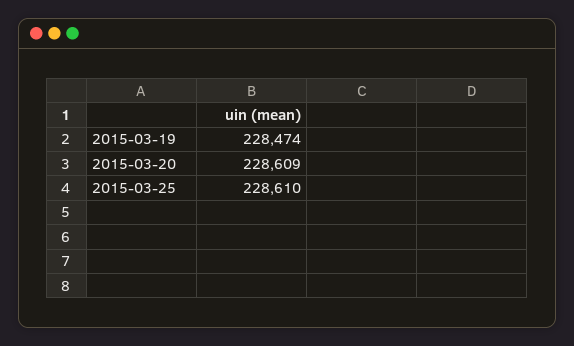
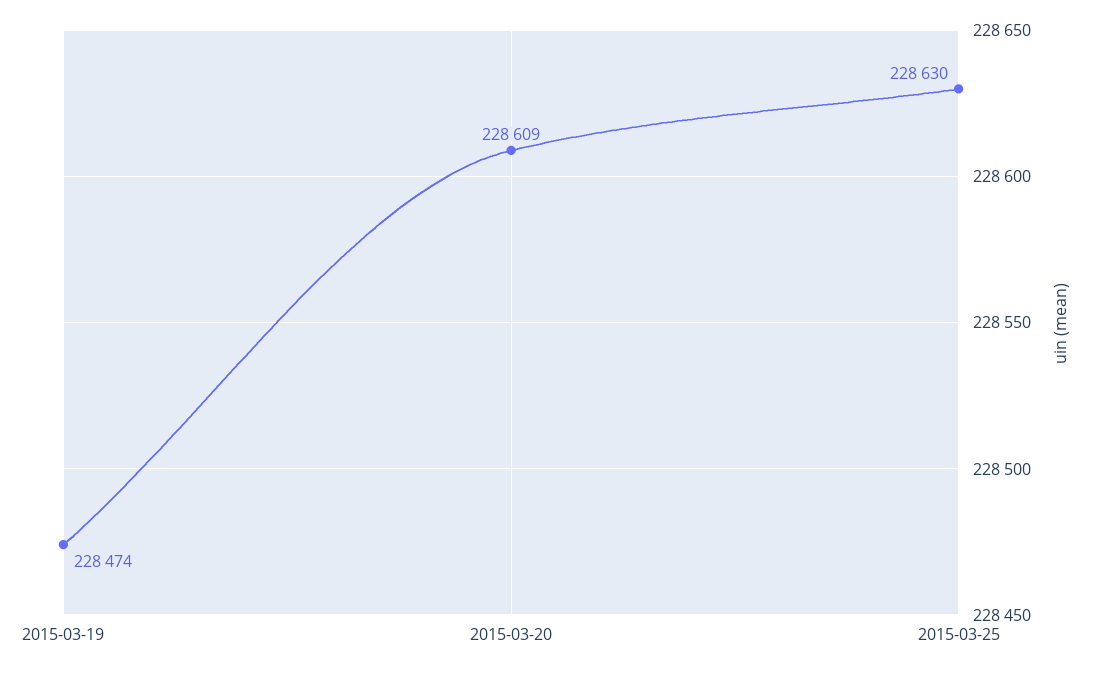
  {
    "2015-03-19": 228474,
    "2015-03-20": 228609,
-   "2015-03-25": 228610
+   "2015-03-25": 228630
  }

